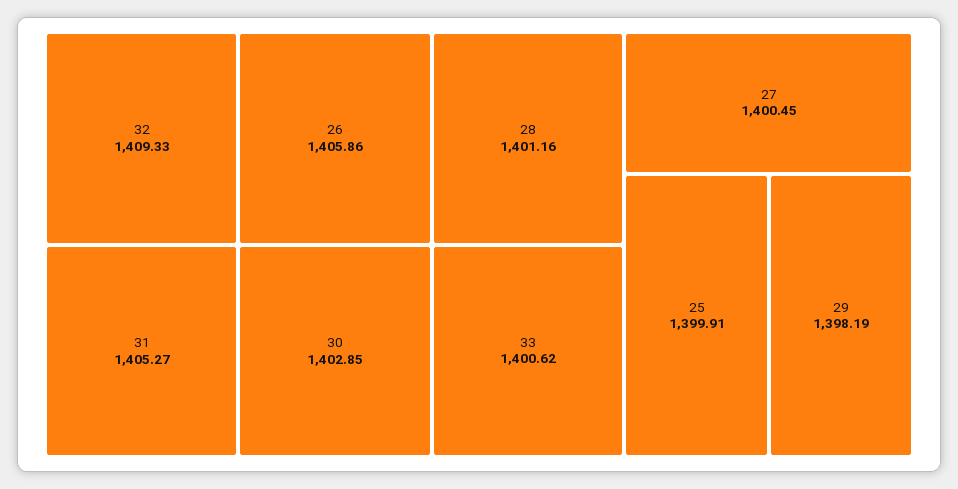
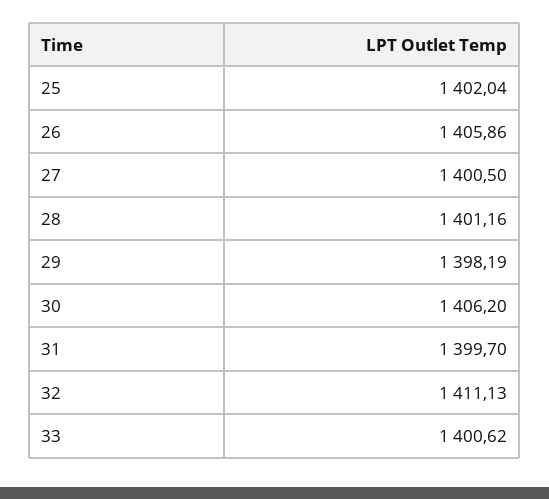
  {
-   "32": 1409.33,
+   "32": 1411.13,
    "26": 1405.86,
-   "31": 1405.27,
+   "31": 1399.7,
-   "30": 1402.85,
+   "30": 1406.2,
    "28": 1401.16,
    "33": 1400.62,
-   "27": 1400.45,
+   "27": 1400.5,
-   "25": 1399.91,
+   "25": 1402.04,
    "29": 1398.19
  }

